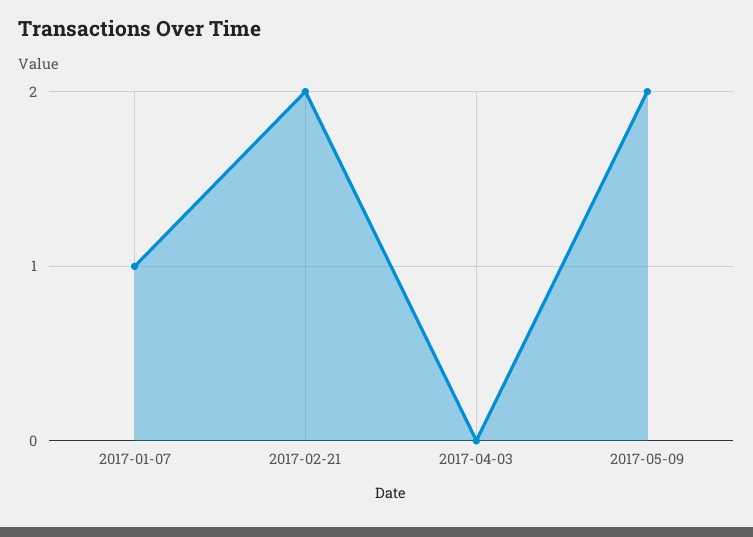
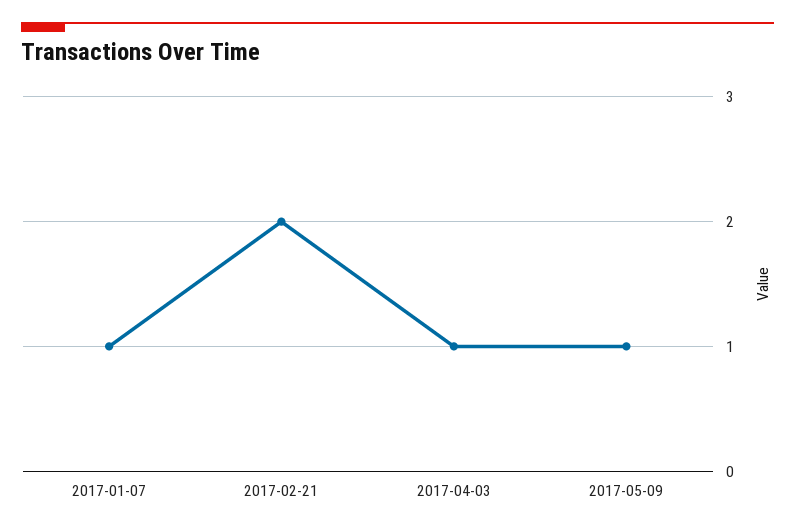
  {
    "2017-01-07": 1,
    "2017-02-21": 2,
-   "2017-04-03": 0,
+   "2017-04-03": 1,
-   "2017-05-09": 2
+   "2017-05-09": 1
  }

